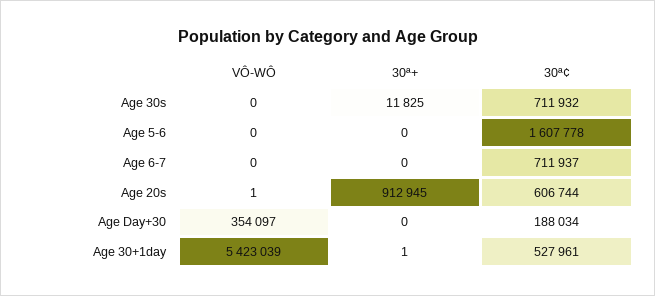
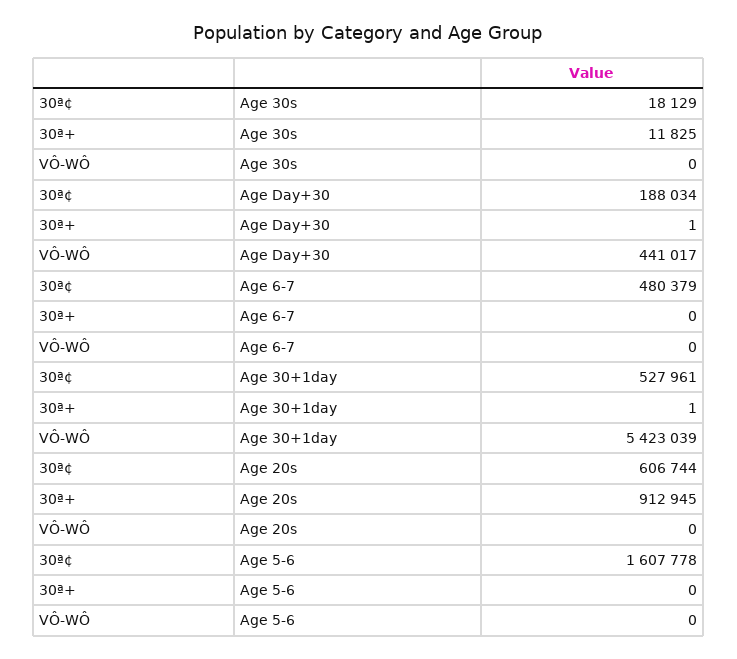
  {
    "VÔ-WÔ": {
      "Age 30s": 0,
      "Age 5-6": 0,
      "Age 6-7": 0,
-     "Age 20s": 1,
+     "Age 20s": 0,
-     "Age Day+30": 354097,
+     "Age Day+30": 441017,
      "Age 30+1day": 5423039
    },
    "30ª+": {
      "Age 30s": 11825,
      "Age 5-6": 0,
      "Age 6-7": 0,
      "Age 20s": 912945,
-     "Age Day+30": 0,
+     "Age Day+30": 1,
      "Age 30+1day": 1
    },
    "30ª¢": {
-     "Age 30s": 711932,
+     "Age 30s": 18129,
      "Age 5-6": 1607778,
-     "Age 6-7": 711937,
+     "Age 6-7": 480379,
      "Age 20s": 606744,
      "Age Day+30": 188034,
      "Age 30+1day": 527961
    }
  }

